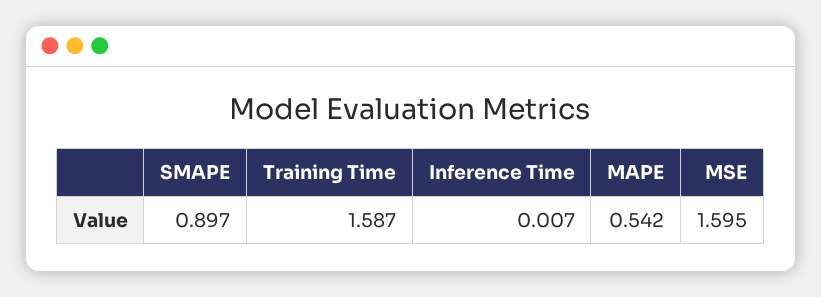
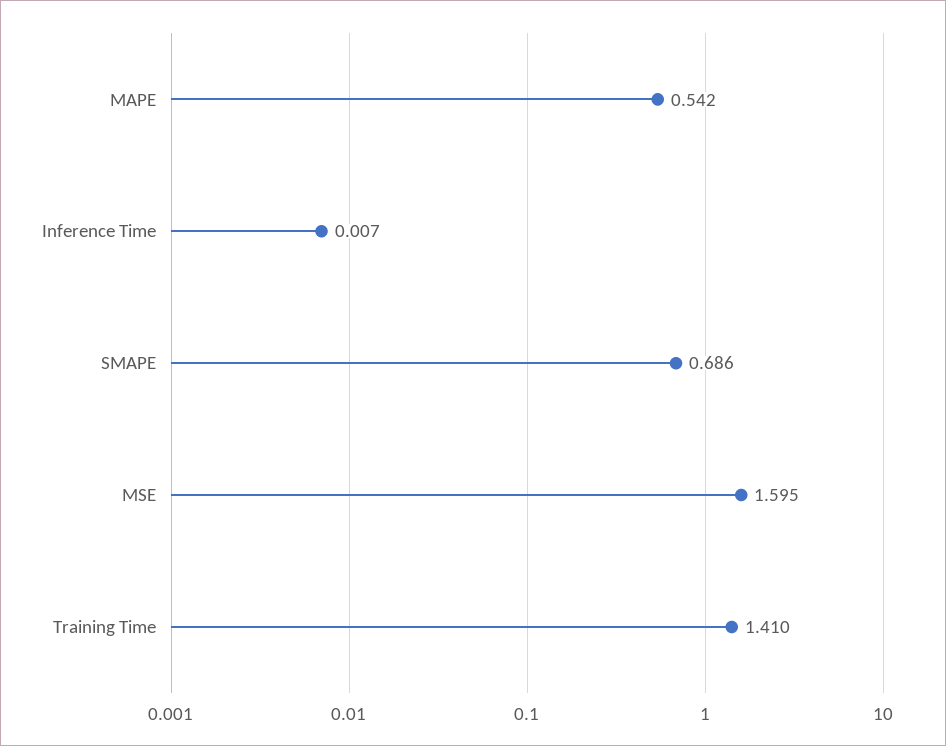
  {
-   "SMAPE": 0.897,
+   "SMAPE": 0.686,
-   "Training Time": 1.587,
+   "Training Time": 1.41,
    "Inference Time": 0.007,
    "MAPE": 0.542,
    "MSE": 1.595
  }

